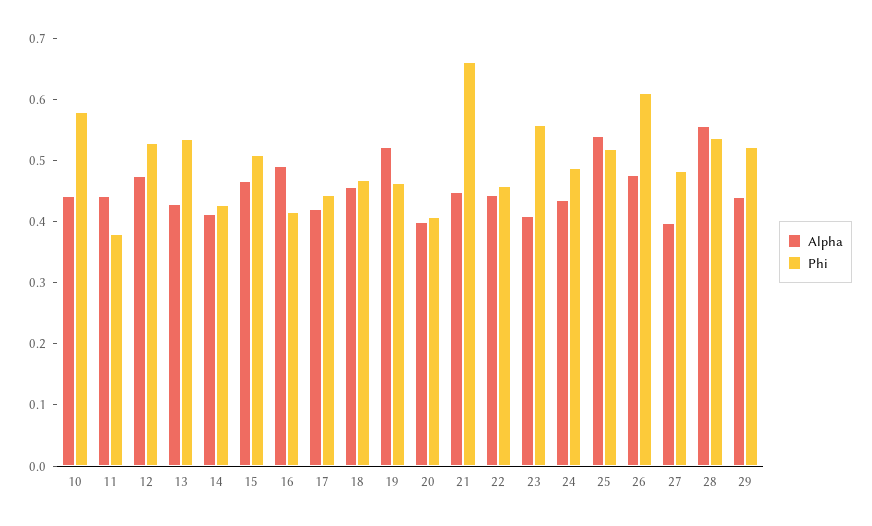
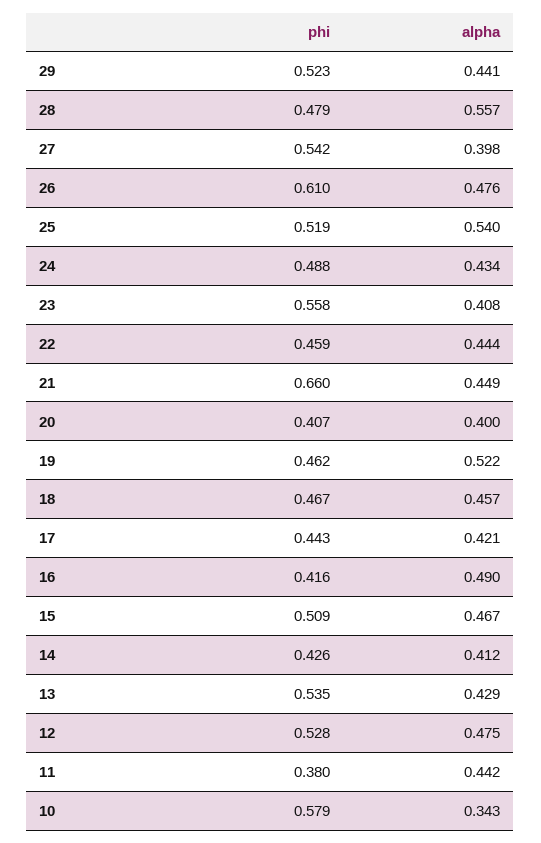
  {
    "Alpha": {
-     "10": 0.44,
+     "10": 0.343,
      "11": 0.442,
      "12": 0.475,
      "13": 0.429,
      "14": 0.412,
      "15": 0.467,
      "16": 0.49,
      "17": 0.421,
      "18": 0.457,
      "19": 0.522,
      "20": 0.4,
      "21": 0.449,
      "22": 0.444,
      "23": 0.408,
      "24": 0.434,
      "25": 0.54,
      "26": 0.476,
      "27": 0.398,
      "28": 0.557,
      "29": 0.441
    },
    "Phi": {
      "10": 0.579,
      "11": 0.38,
      "12": 0.528,
      "13": 0.535,
      "14": 0.426,
      "15": 0.509,
      "16": 0.416,
      "17": 0.443,
      "18": 0.467,
      "19": 0.462,
      "20": 0.407,
      "21": 0.66,
      "22": 0.459,
      "23": 0.558,
      "24": 0.488,
      "25": 0.519,
      "26": 0.61,
-     "27": 0.48,
+     "27": 0.542,
-     "28": 0.54,
+     "28": 0.479,
      "29": 0.523
    }
  }

